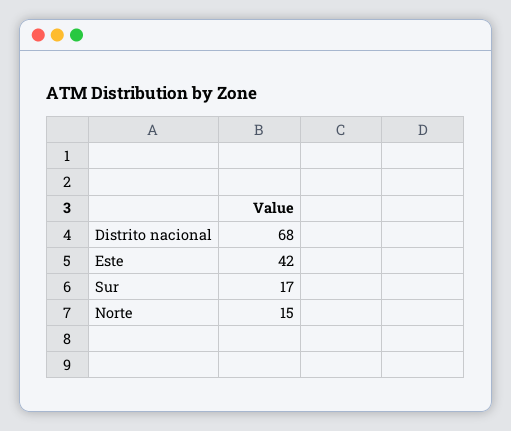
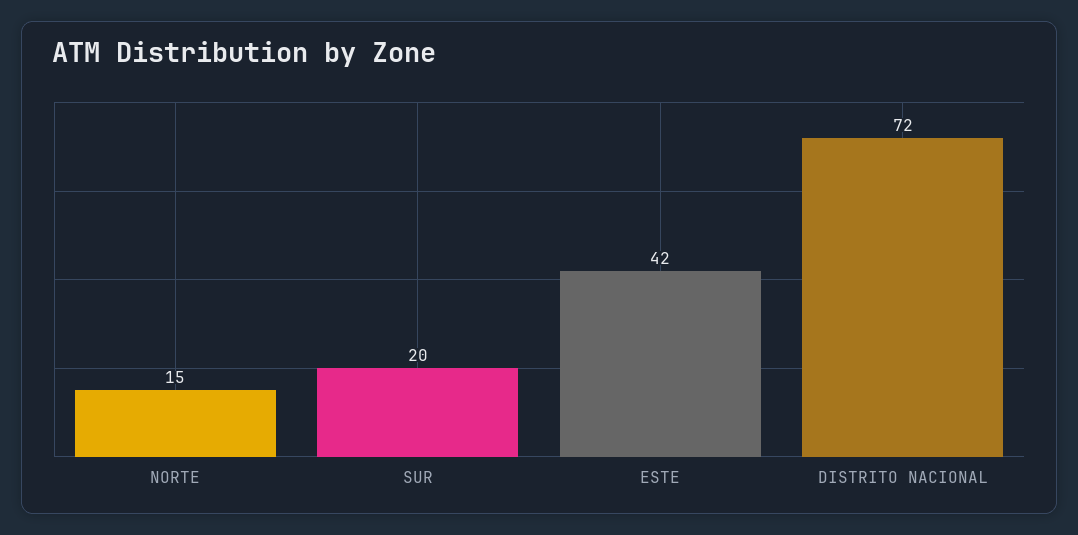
  {
-   "Distrito nacional": 68,
+   "Distrito nacional": 72,
    "Este": 42,
-   "Sur": 17,
+   "Sur": 20,
    "Norte": 15
  }

